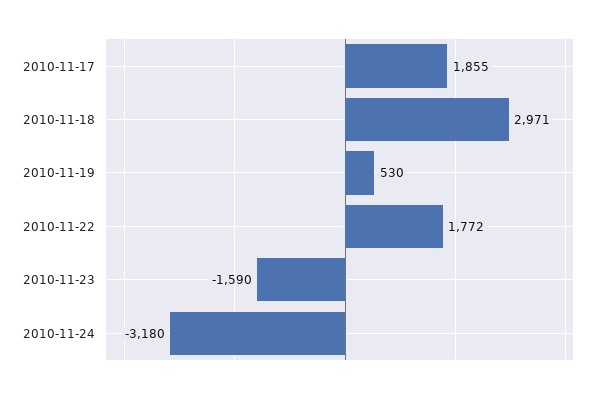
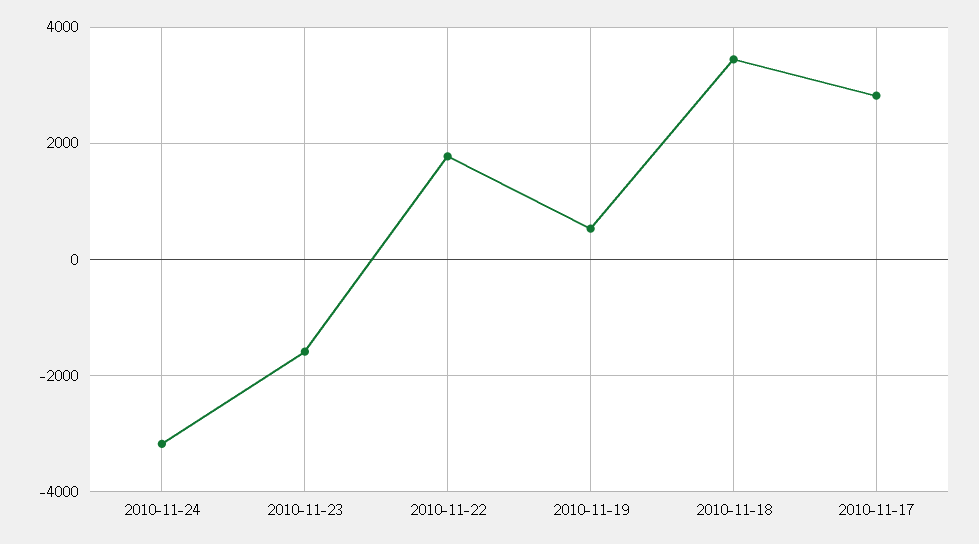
  {
-   "2010-11-17": 1855,
+   "2010-11-17": 2800,
-   "2010-11-18": 2971,
+   "2010-11-18": 3400,
    "2010-11-19": 530,
    "2010-11-22": 1772,
    "2010-11-23": -1590,
    "2010-11-24": -3180
  }

